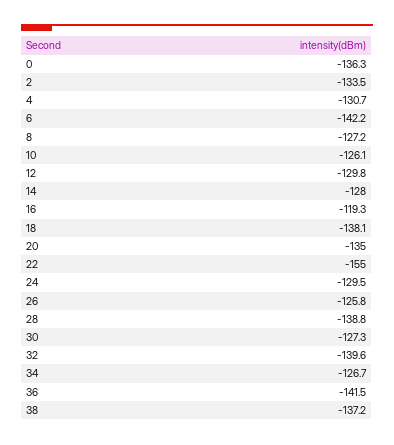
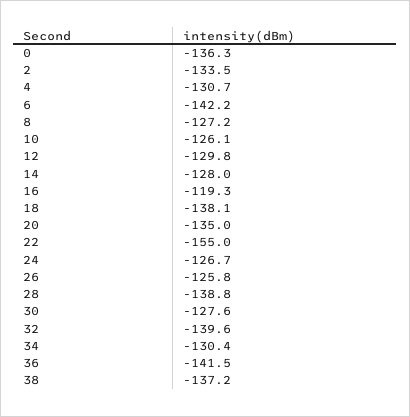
  {
    "0": -136.3,
    "2": -133.5,
    "4": -130.7,
    "6": -142.2,
    "8": -127.2,
    "10": -126.1,
    "12": -129.8,
    "14": -128,
    "16": -119.3,
    "18": -138.1,
    "20": -135,
    "22": -155,
-   "24": -129.5,
+   "24": -126.7,
    "26": -125.8,
    "28": -138.8,
-   "30": -127.3,
+   "30": -127.6,
    "32": -139.6,
-   "34": -126.7,
+   "34": -130.4,
    "36": -141.5,
    "38": -137.2
  }

